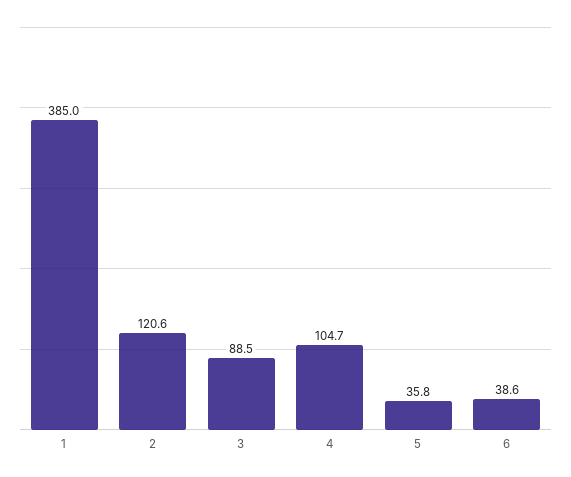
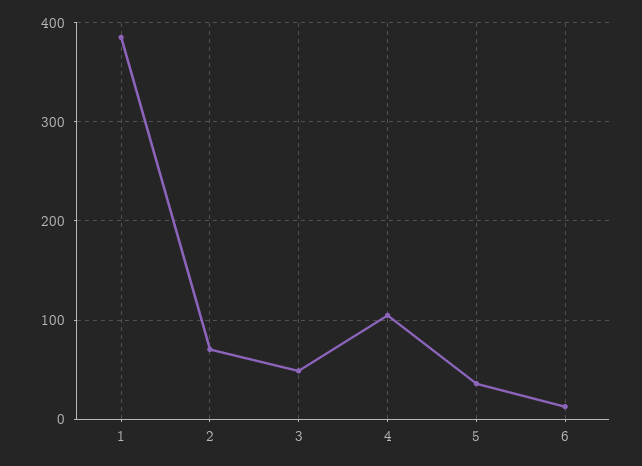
  {
    "1": 385,
-   "2": 120.6,
+   "2": 70,
-   "3": 88.5,
+   "3": 50,
    "4": 104.7,
    "5": 35.8,
-   "6": 38.6
+   "6": 10
  }

